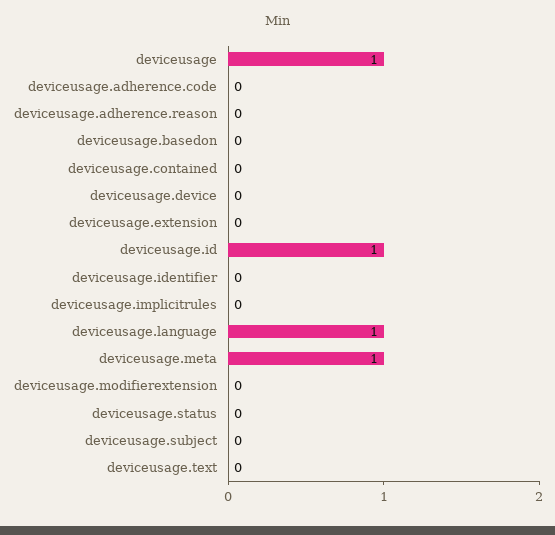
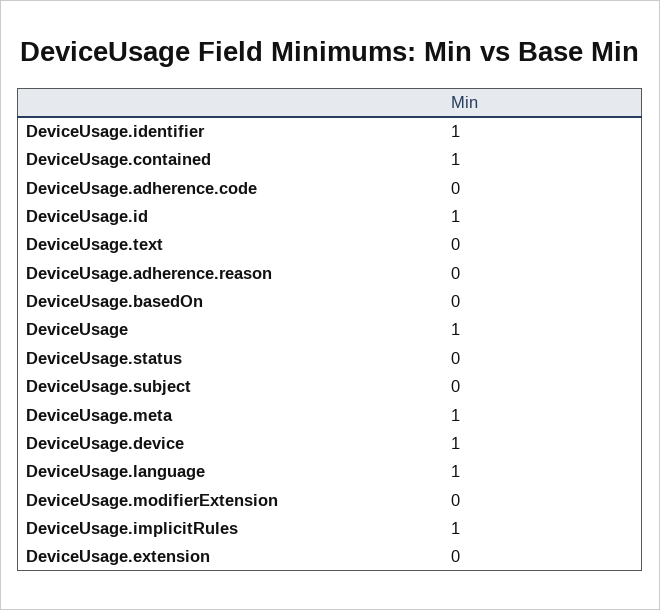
  {
    "deviceusage": 1,
    "deviceusage.adherence.code": 0,
    "deviceusage.adherence.reason": 0,
    "deviceusage.basedon": 0,
-   "deviceusage.contained": 0,
+   "deviceusage.contained": 1,
-   "deviceusage.device": 0,
+   "deviceusage.device": 1,
    "deviceusage.extension": 0,
    "deviceusage.id": 1,
-   "deviceusage.identifier": 0,
+   "deviceusage.identifier": 1,
-   "deviceusage.implicitrules": 0,
+   "deviceusage.implicitrules": 1,
    "deviceusage.language": 1,
    "deviceusage.meta": 1,
    "deviceusage.modifierextension": 0,
    "deviceusage.status": 0,
    "deviceusage.subject": 0,
    "deviceusage.text": 0
  }

